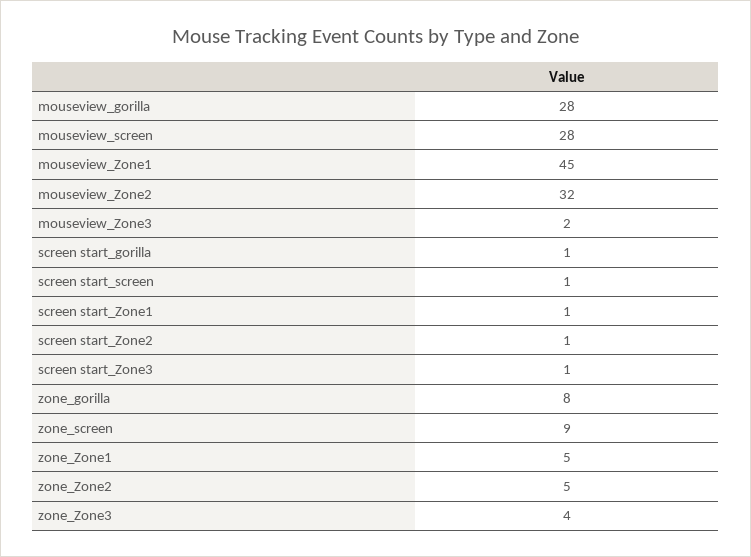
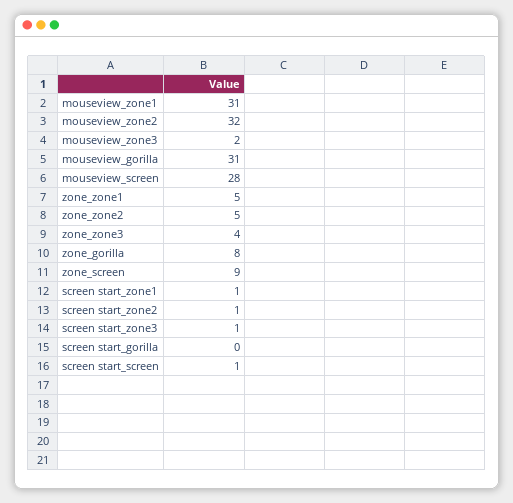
  {
-   "mouseview_gorilla": 28,
+   "mouseview_gorilla": 31,
    "mouseview_screen": 28,
-   "mouseview_Zone1": 45,
+   "mouseview_Zone1": 31,
    "mouseview_Zone2": 32,
    "mouseview_Zone3": 2,
-   "screen start_gorilla": 1,
+   "screen start_gorilla": 0,
    "screen start_screen": 1,
    "screen start_Zone1": 1,
    "screen start_Zone2": 1,
    "screen start_Zone3": 1,
    "zone_gorilla": 8,
    "zone_screen": 9,
    "zone_Zone1": 5,
    "zone_Zone2": 5,
    "zone_Zone3": 4
  }

